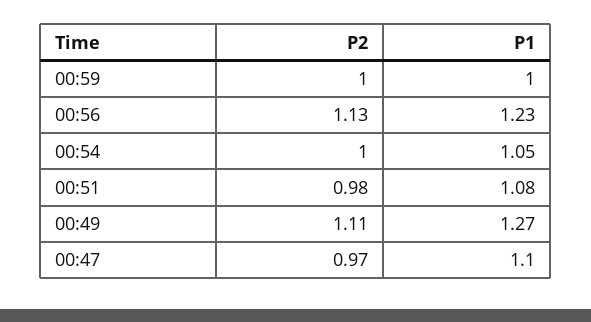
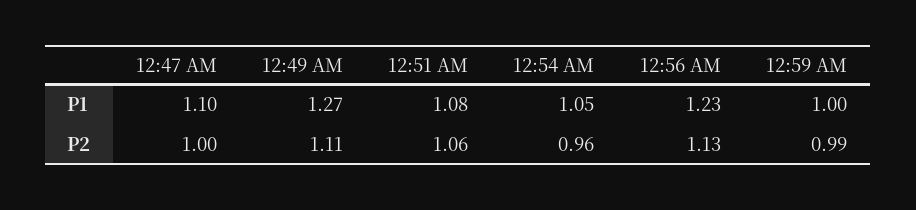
  {
    "P2": {
-     "00:59": 1,
+     "00:59": 0.99,
      "00:56": 1.13,
-     "00:54": 1,
+     "00:54": 0.96,
-     "00:51": 0.98,
+     "00:51": 1.06,
      "00:49": 1.11,
-     "00:47": 0.97
+     "00:47": 1
    },
    "P1": {
      "00:59": 1,
      "00:56": 1.23,
      "00:54": 1.05,
      "00:51": 1.08,
      "00:49": 1.27,
      "00:47": 1.1
    }
  }

